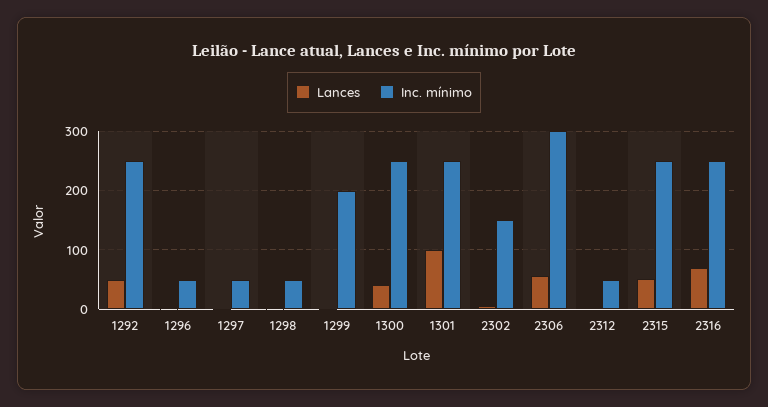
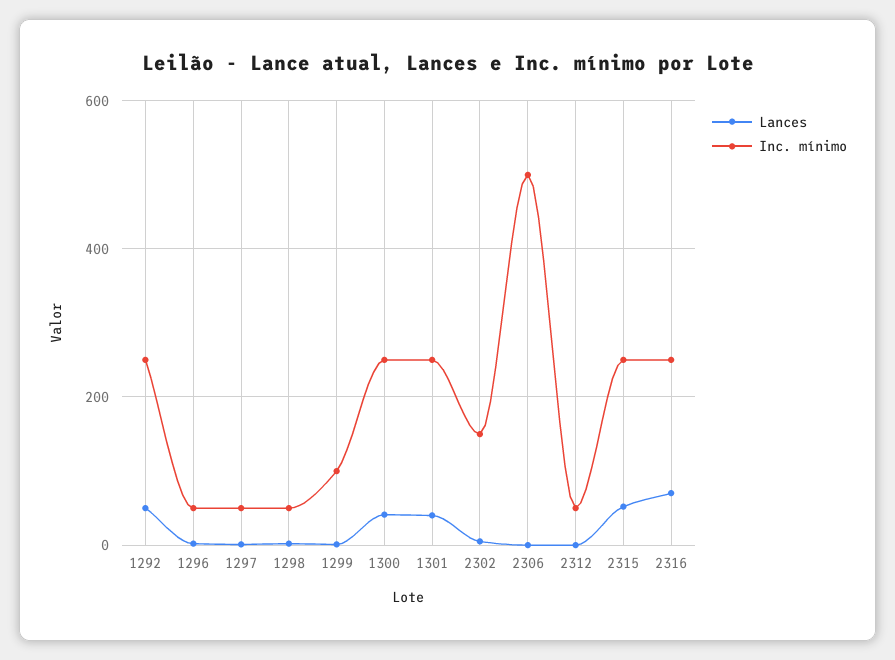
  {
    "Lances": {
      "1292": 60,
      "1296": 0,
      "1297": 0,
      "1298": 0,
      "1299": 0,
      "1300": 40,
-     "1301": 100,
+     "1301": 40,
      "2302": 0,
-     "2306": 60,
+     "2306": 0,
      "2312": 0,
      "2315": 60,
      "2316": 80
    },
    "Inc. mínimo": {
      "1292": 260,
      "1296": 60,
      "1297": 60,
      "1298": 60,
-     "1299": 200,
+     "1299": 100,
      "1300": 260,
      "1301": 260,
      "2302": 160,
-     "2306": 300,
+     "2306": 500,
      "2312": 60,
      "2315": 260,
      "2316": 260
    }
  }

